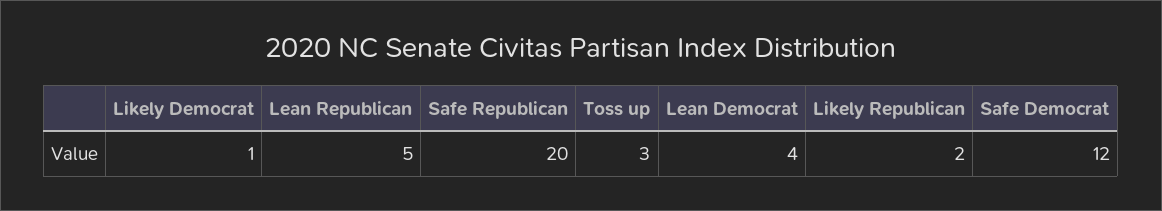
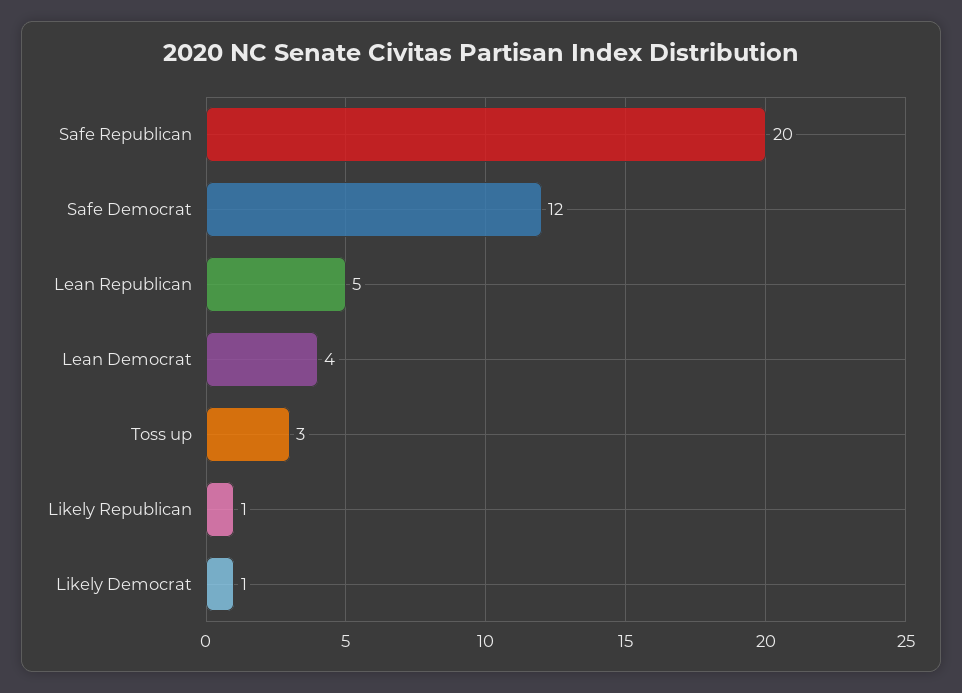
  {
    "Likely Democrat": 1,
    "Lean Republican": 5,
    "Safe Republican": 20,
    "Toss up": 3,
    "Lean Democrat": 4,
-   "Likely Republican": 2,
+   "Likely Republican": 1,
    "Safe Democrat": 12
  }

